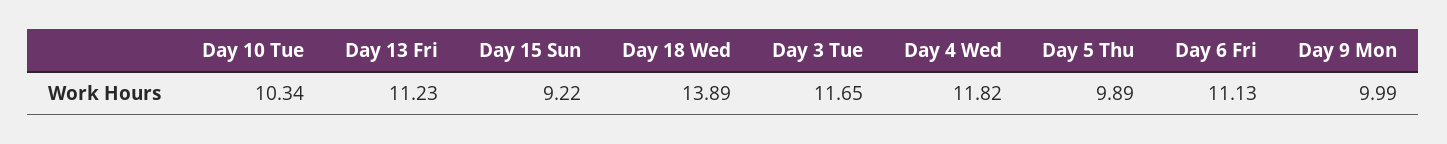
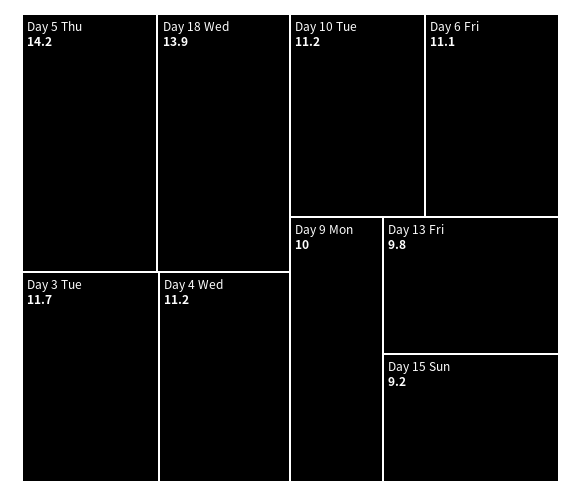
  {
-   "Day 10 Tue": 10.34,
+   "Day 10 Tue": 11.2,
-   "Day 13 Fri": 11.23,
+   "Day 13 Fri": 9.8,
    "Day 15 Sun": 9.22,
    "Day 18 Wed": 13.89,
    "Day 3 Tue": 11.65,
-   "Day 4 Wed": 11.82,
+   "Day 4 Wed": 11.2,
-   "Day 5 Thu": 9.89,
+   "Day 5 Thu": 14.2,
    "Day 6 Fri": 11.13,
    "Day 9 Mon": 9.99
  }

